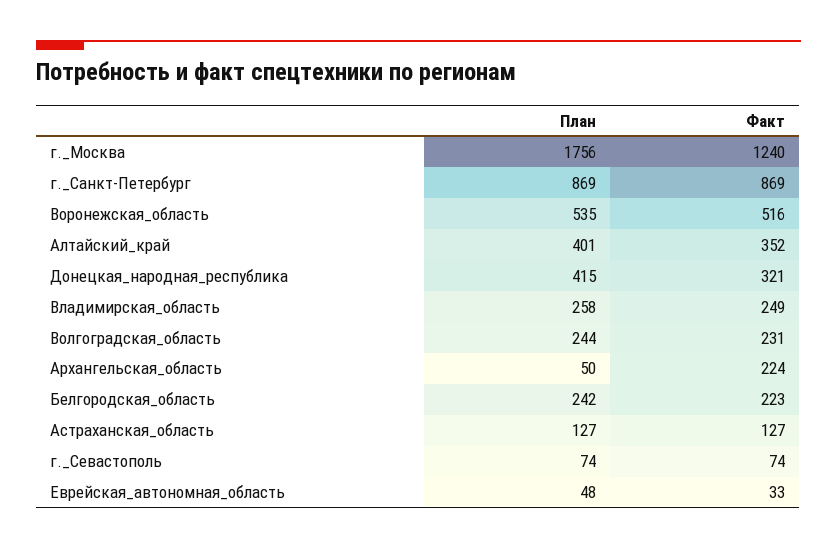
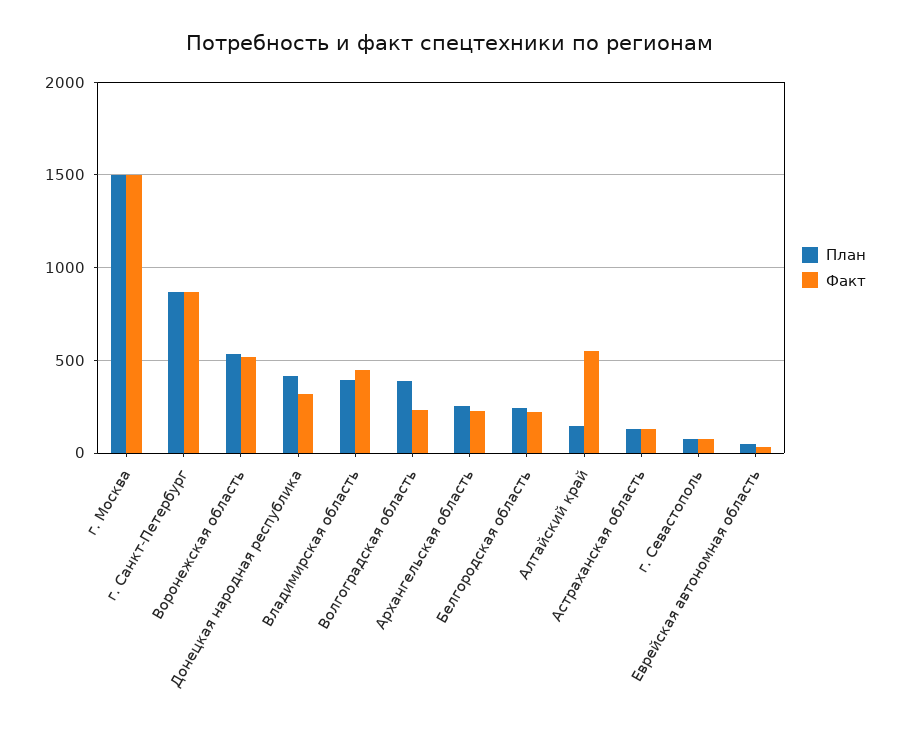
  {
    "План": {
-     "г._Москва": 1756,
+     "г._Москва": 1500,
      "г._Санкт-Петербург": 869,
      "Воронежская_область": 535,
-     "Алтайский_край": 401,
+     "Алтайский_край": 150,
      "Донецкая_народная_республика": 415,
-     "Владимирская_область": 258,
+     "Владимирская_область": 400,
-     "Волгоградская_область": 244,
+     "Волгоградская_область": 400,
-     "Архангельская_область": 50,
+     "Архангельская_область": 250,
      "Белгородская_область": 242,
      "Астраханская_область": 127,
      "г._Севастополь": 74,
      "Еврейская_автономная_область": 48
    },
    "Факт": {
-     "г._Москва": 1240,
+     "г._Москва": 1500,
      "г._Санкт-Петербург": 869,
      "Воронежская_область": 516,
-     "Алтайский_край": 352,
+     "Алтайский_край": 550,
      "Донецкая_народная_республика": 321,
-     "Владимирская_область": 249,
+     "Владимирская_область": 450,
      "Волгоградская_область": 231,
      "Архангельская_область": 224,
      "Белгородская_область": 223,
      "Астраханская_область": 127,
      "г._Севастополь": 74,
      "Еврейская_автономная_область": 33
    }
  }

